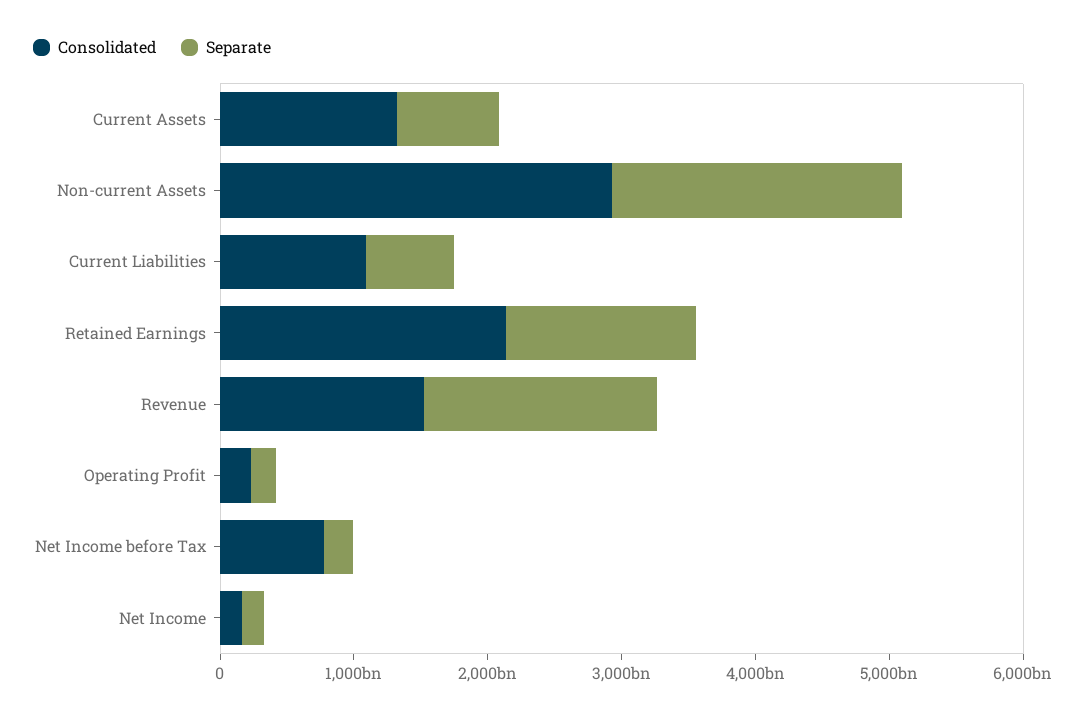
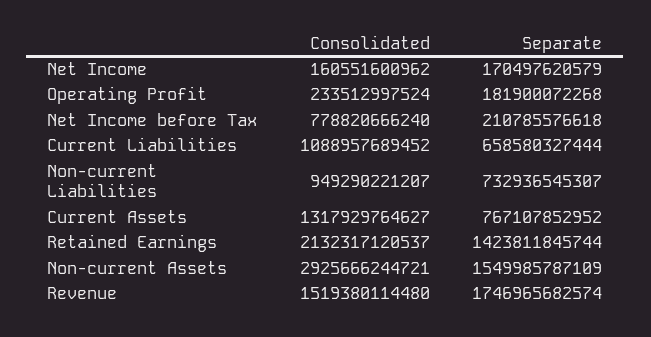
  {
    "Consolidated": {
      "Current Assets": 1317929764627,
      "Non-current Assets": 2925666244721,
      "Current Liabilities": 1088957689452,
      "Retained Earnings": 2132317120537,
      "Revenue": 1519380114480,
      "Operating Profit": 233512997524,
      "Net Income before Tax": 778820666240,
-     "Net Income": 160551600962
+     "Net Income": 160551600962,
+     "Non-current Liabilities": 949290221207
    },
    "Separate": {
      "Current Assets": 767107852952,
-     "Non-current Assets": 2200000000000,
+     "Non-current Assets": 1549985787109,
      "Current Liabilities": 658580327444,
      "Retained Earnings": 1423811845744,
      "Revenue": 1746965682574,
      "Operating Profit": 181900072268,
      "Net Income before Tax": 210785576618,
-     "Net Income": 170497620579
+     "Net Income": 170497620579,
+     "Non-current Liabilities": 732936545307
    }
  }

